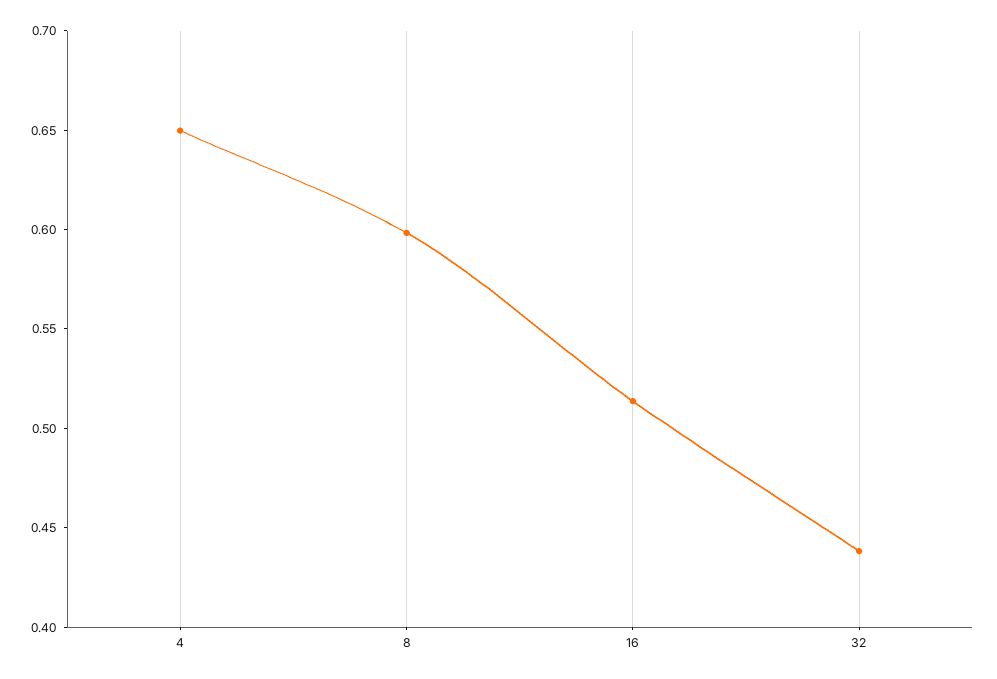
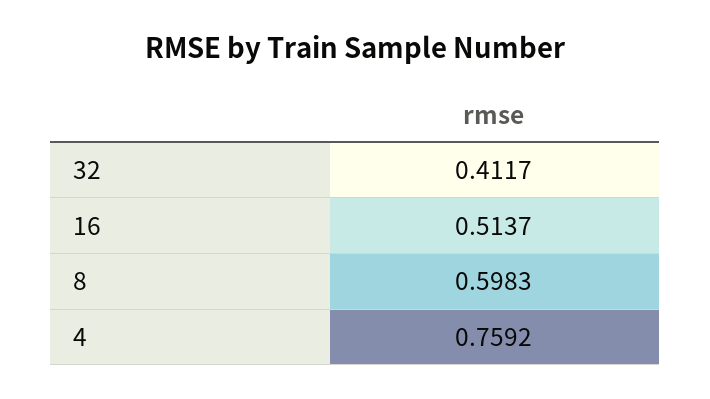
  {
-   "4": 0.65,
+   "4": 0.7592,
    "8": 0.5983,
    "16": 0.5137,
-   "32": 0.44
+   "32": 0.4117
  }

